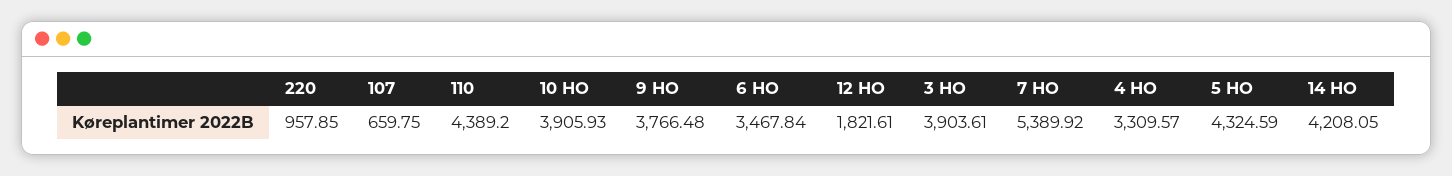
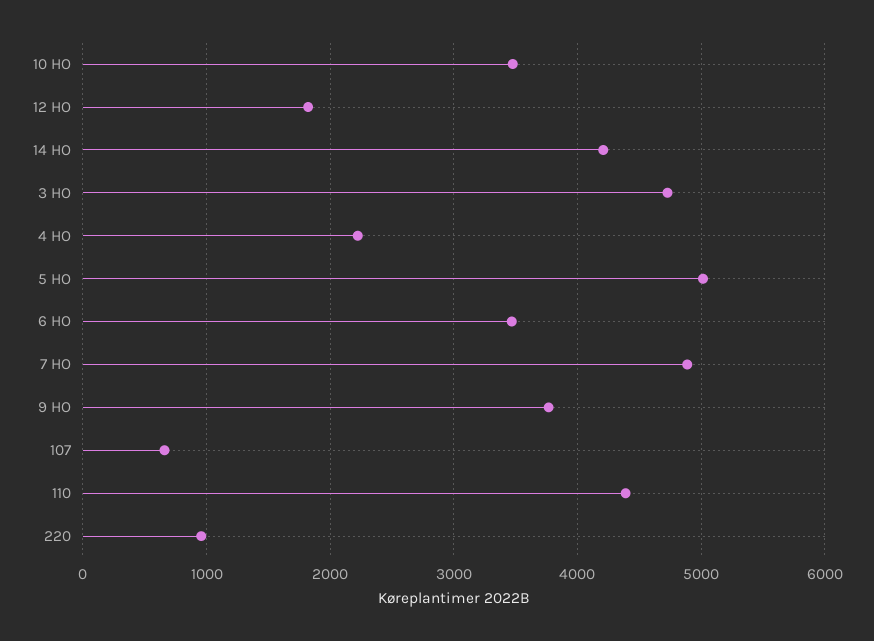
  {
    "220": 957.85,
    "107": 659.75,
    "110": 4389.2,
-   "10 HO": 3905.93,
+   "10 HO": 3500,
    "9 HO": 3766.48,
    "6 HO": 3467.84,
    "12 HO": 1821.61,
-   "3 HO": 3903.61,
+   "3 HO": 4700,
-   "7 HO": 5389.92,
+   "7 HO": 4900,
-   "4 HO": 3309.57,
+   "4 HO": 2200,
-   "5 HO": 4324.59,
+   "5 HO": 5000,
    "14 HO": 4208.05
  }

